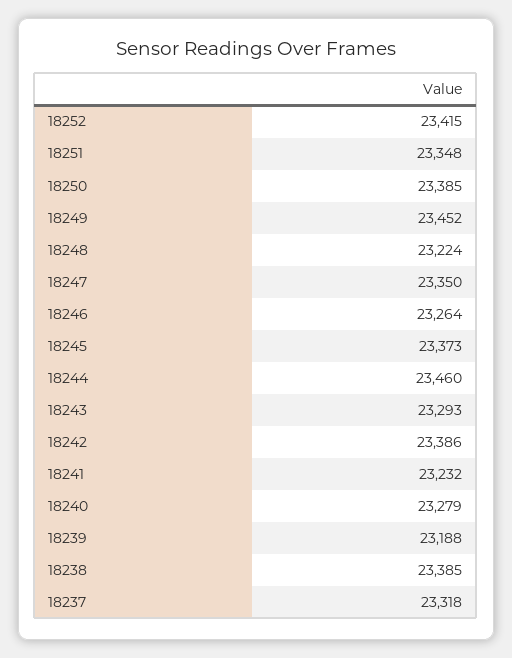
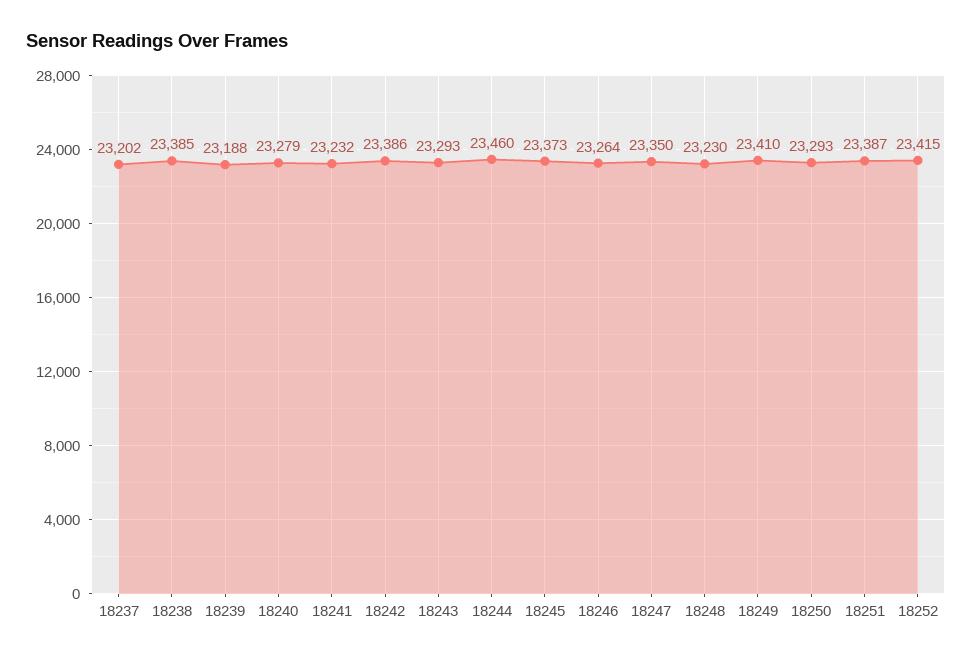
  {
    "18252": 23415,
-   "18251": 23348,
+   "18251": 23387,
-   "18250": 23385,
+   "18250": 23293,
-   "18249": 23452,
+   "18249": 23410,
-   "18248": 23224,
+   "18248": 23230,
    "18247": 23350,
    "18246": 23264,
    "18245": 23373,
    "18244": 23460,
    "18243": 23293,
    "18242": 23386,
    "18241": 23232,
    "18240": 23279,
    "18239": 23188,
    "18238": 23385,
-   "18237": 23318
+   "18237": 23202
  }

